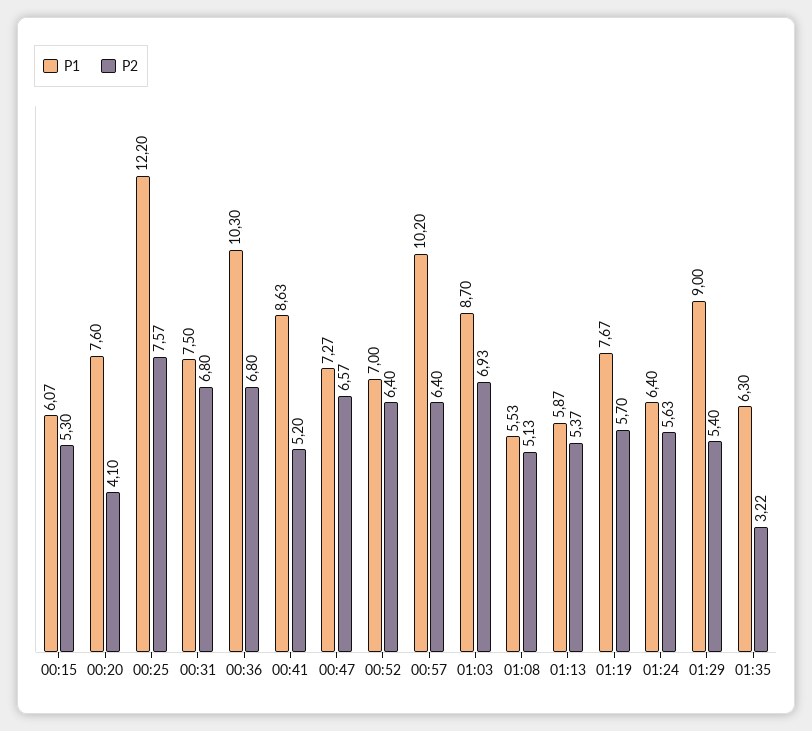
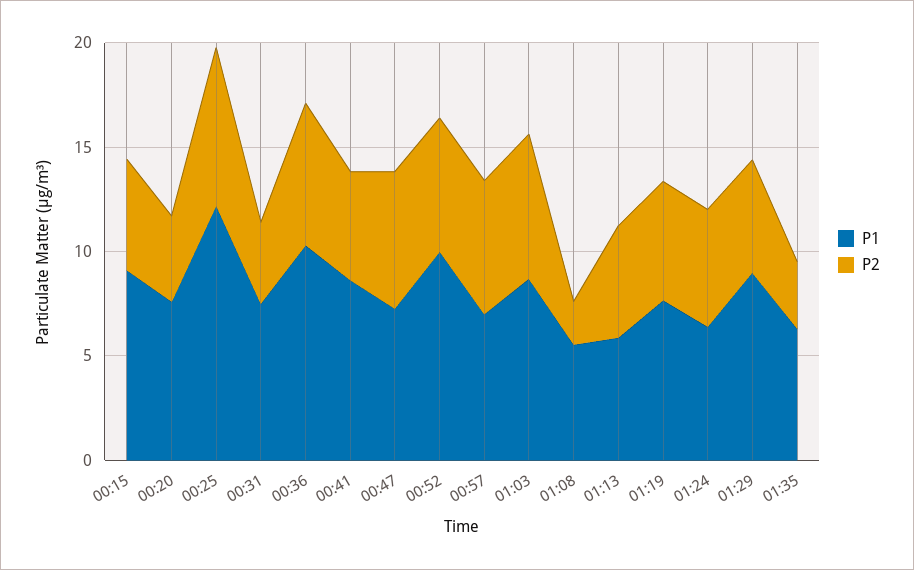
  {
    "P1": {
-     "00:15": 6.07,
+     "00:15": 9,
      "00:20": 7.6,
      "00:25": 12.2,
      "00:31": 7.5,
      "00:36": 10.3,
      "00:41": 8.63,
      "00:47": 7.27,
-     "00:52": 7,
+     "00:52": 10,
-     "00:57": 10.2,
+     "00:57": 7,
      "01:03": 8.7,
      "01:08": 5.53,
      "01:13": 5.87,
      "01:19": 7.67,
      "01:24": 6.4,
      "01:29": 9,
      "01:35": 6.3
    },
    "P2": {
      "00:15": 5.3,
      "00:20": 4.1,
      "00:25": 7.57,
-     "00:31": 6.8,
+     "00:31": 4,
      "00:36": 6.8,
      "00:41": 5.2,
      "00:47": 6.57,
      "00:52": 6.4,
      "00:57": 6.4,
      "01:03": 6.93,
-     "01:08": 5.13,
+     "01:08": 2,
      "01:13": 5.37,
      "01:19": 5.7,
      "01:24": 5.63,
      "01:29": 5.4,
      "01:35": 3.22
    }
  }

